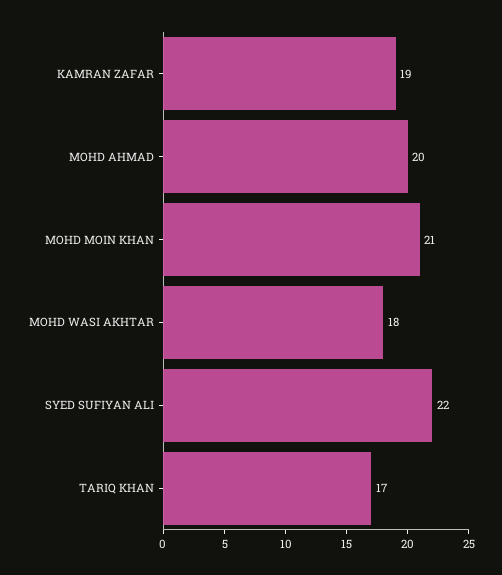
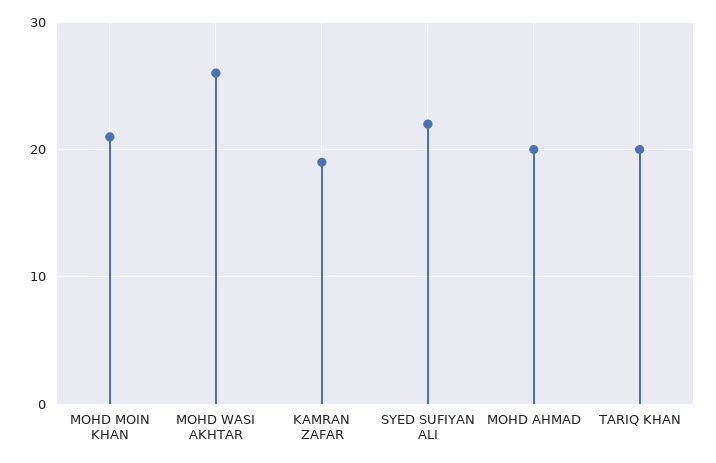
  {
    "KAMRAN ZAFAR": 19,
    "MOHD AHMAD": 20,
    "MOHD MOIN KHAN": 21,
-   "MOHD WASI AKHTAR": 18,
+   "MOHD WASI AKHTAR": 26,
    "SYED SUFIYAN ALI": 22,
-   "TARIQ KHAN": 17
+   "TARIQ KHAN": 20
  }

